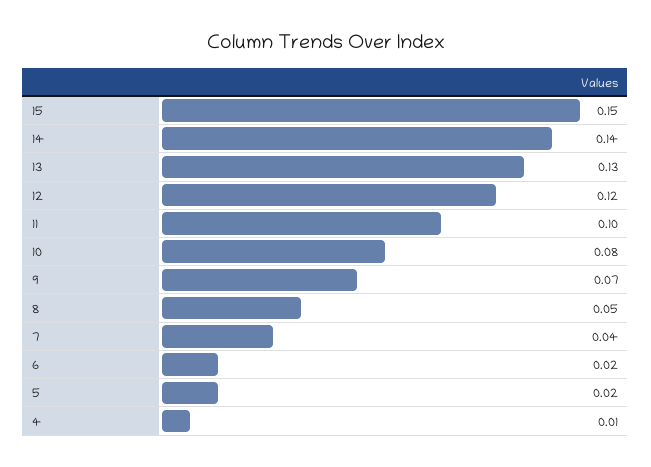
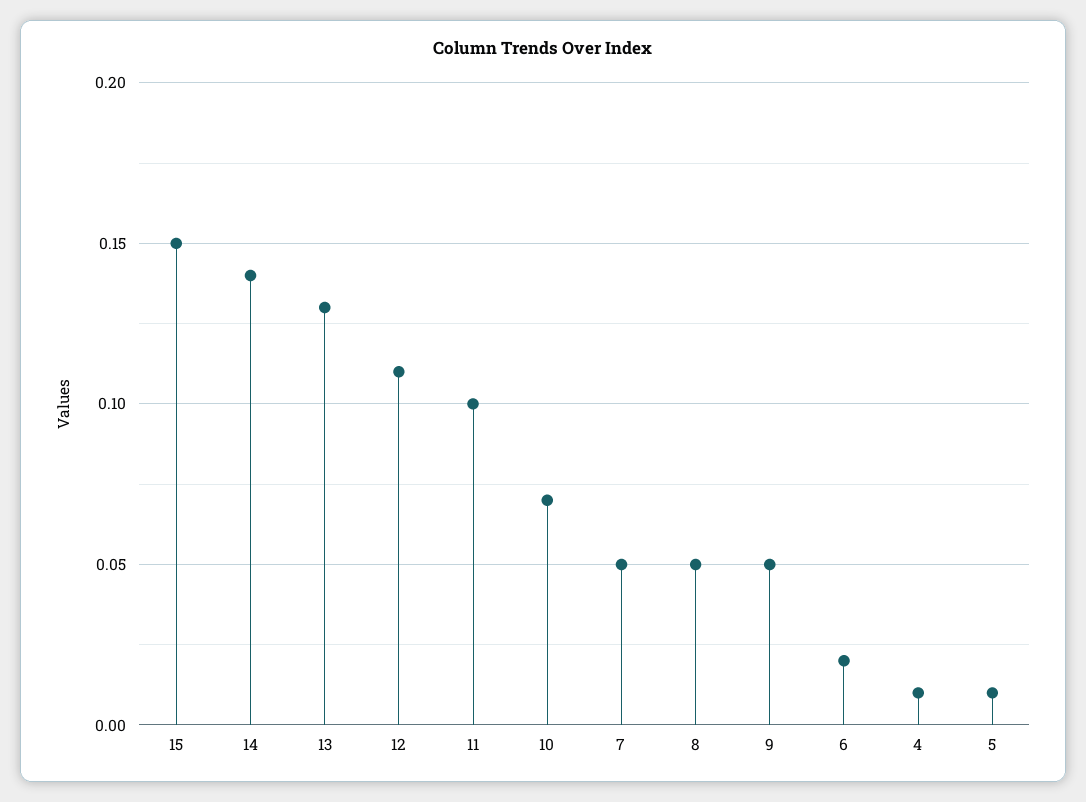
  {
    "15": 0.15,
    "14": 0.14,
    "13": 0.13,
-   "12": 0.12,
+   "12": 0.11,
    "11": 0.1,
-   "10": 0.08,
+   "10": 0.07,
-   "9": 0.07,
+   "9": 0.05,
    "8": 0.05,
-   "7": 0.04,
+   "7": 0.05,
    "6": 0.02,
-   "5": 0.02,
+   "5": 0.01,
    "4": 0.01
  }

